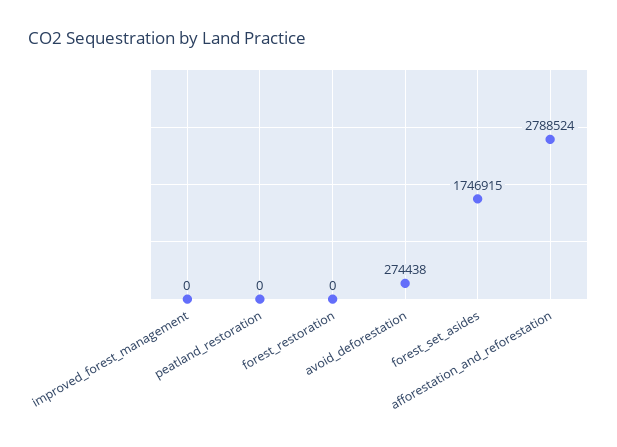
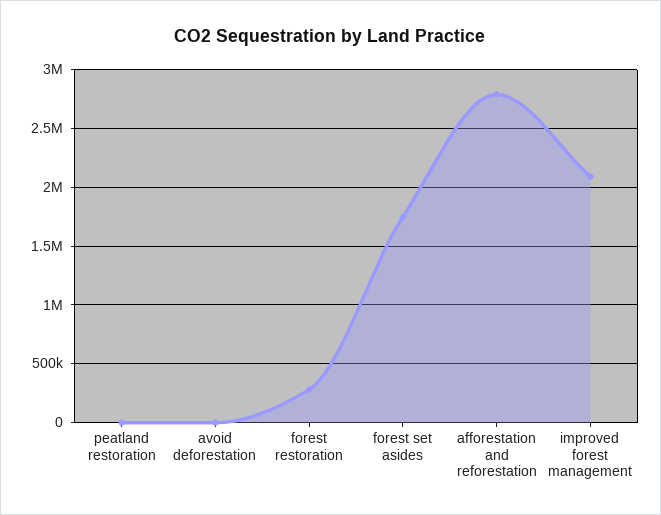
  {
-   "improved_forest_management": 0,
+   "improved_forest_management": 2100000,
    "peatland_restoration": 0,
-   "forest_restoration": 0,
+   "forest_restoration": 300000,
-   "avoid_deforestation": 274438,
+   "avoid_deforestation": 0,
    "forest_set_asides": 1746915,
    "afforestation_and_reforestation": 2788524
  }

